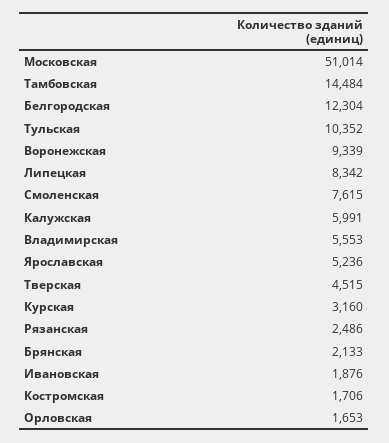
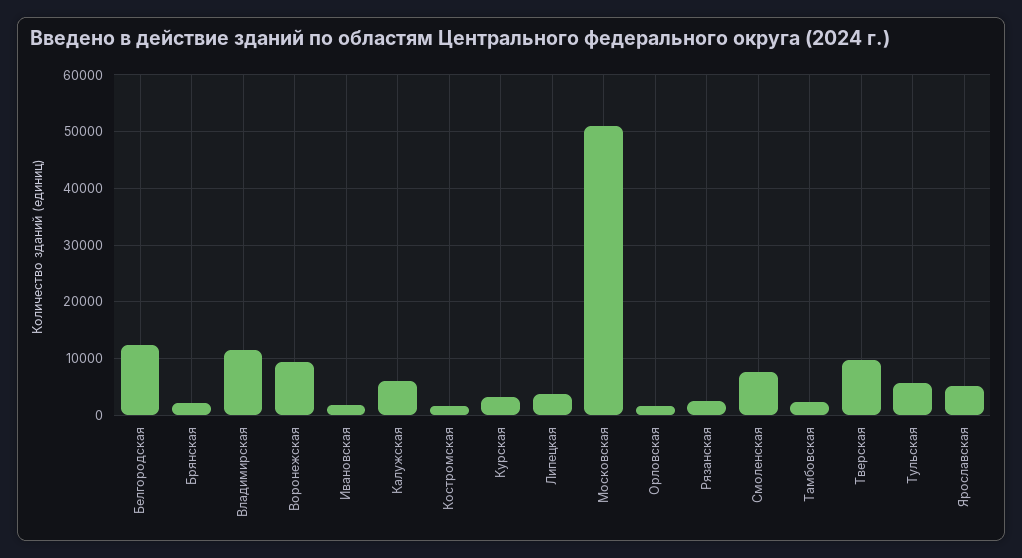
  {
    "Московская": 51014,
-   "Тамбовская": 14484,
+   "Тамбовская": 2000,
    "Белгородская": 12304,
-   "Тульская": 10352,
+   "Тульская": 6000,
    "Воронежская": 9339,
-   "Липецкая": 8342,
+   "Липецкая": 4000,
    "Смоленская": 7615,
    "Калужская": 5991,
-   "Владимирская": 5553,
+   "Владимирская": 12000,
    "Ярославская": 5236,
-   "Тверская": 4515,
+   "Тверская": 10000,
    "Курская": 3160,
    "Рязанская": 2486,
    "Брянская": 2133,
    "Ивановская": 1876,
    "Костромская": 1706,
    "Орловская": 1653
  }

